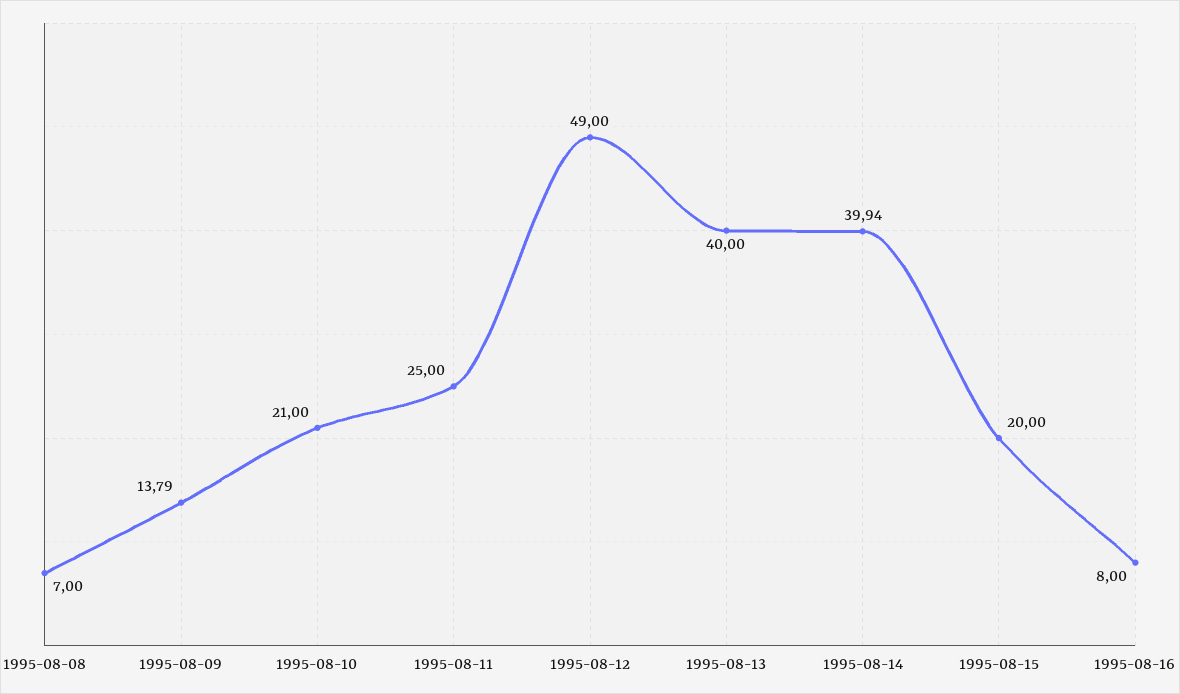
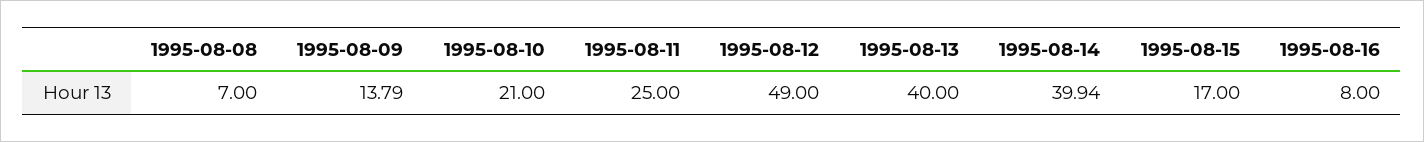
  {
    "1995-08-08": 7,
    "1995-08-09": 13.79,
    "1995-08-10": 21,
    "1995-08-11": 25,
    "1995-08-12": 49,
    "1995-08-13": 40,
    "1995-08-14": 39.94,
-   "1995-08-15": 20,
+   "1995-08-15": 17,
    "1995-08-16": 8
  }

